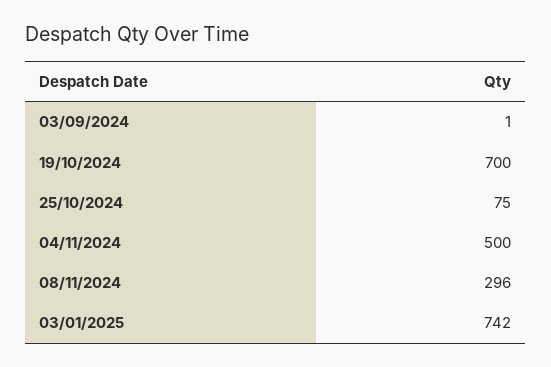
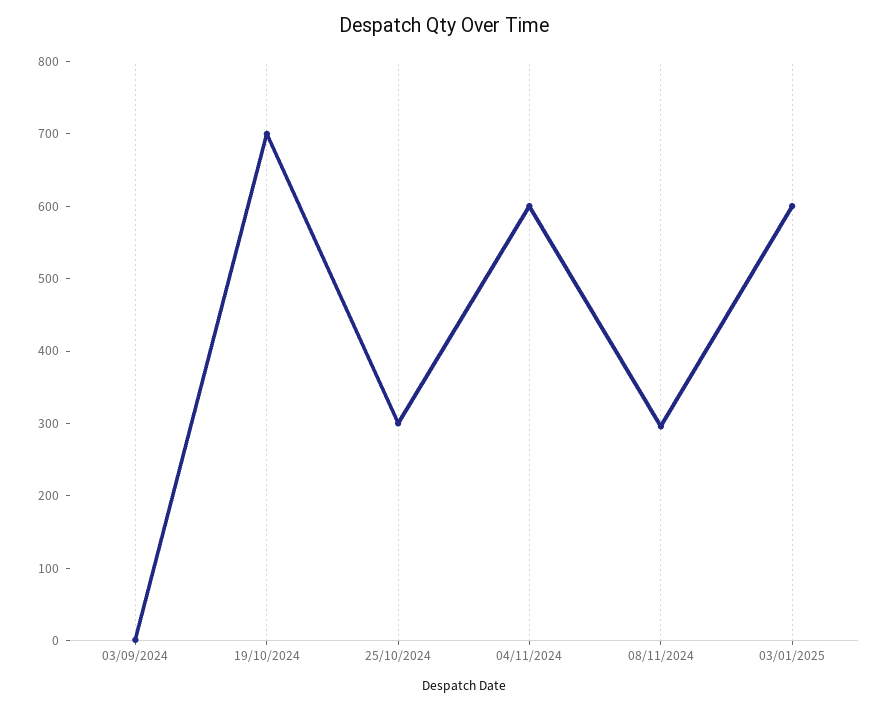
  {
    "03/09/2024": 1,
    "19/10/2024": 700,
-   "25/10/2024": 75,
+   "25/10/2024": 300,
-   "04/11/2024": 500,
+   "04/11/2024": 600,
    "08/11/2024": 296,
-   "03/01/2025": 742
+   "03/01/2025": 600
  }

